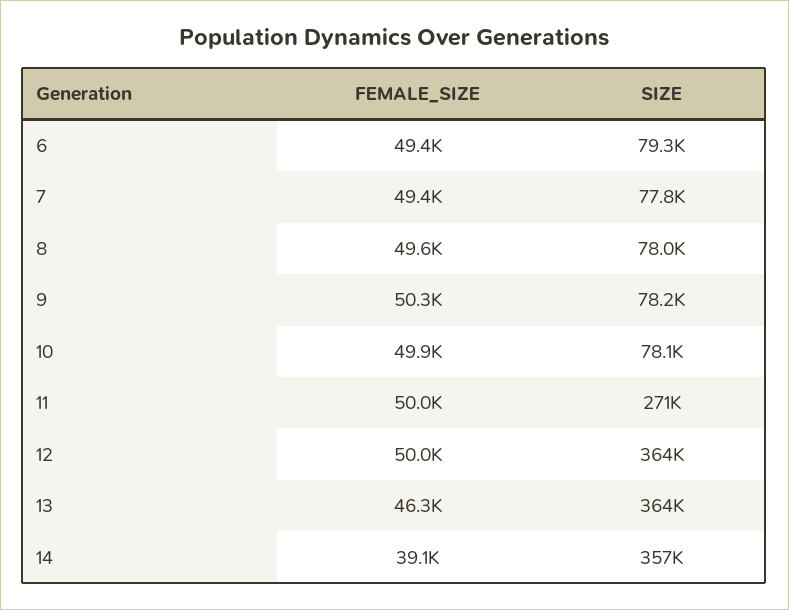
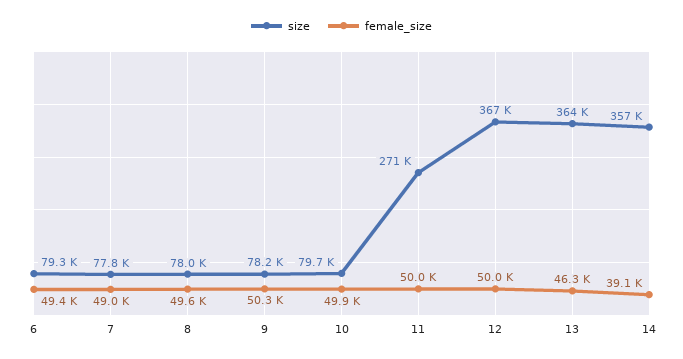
  {
    "FEMALE_SIZE": {
      "6": 49400,
-     "7": 49400,
+     "7": 49000,
      "8": 49600,
      "9": 50300,
      "10": 49900,
      "11": 50000,
      "12": 50000,
      "13": 46300,
      "14": 39100
    },
    "SIZE": {
      "6": 79300,
      "7": 77800,
      "8": 78000,
      "9": 78200,
-     "10": 78100,
+     "10": 79700,
      "11": 271000,
-     "12": 364000,
+     "12": 367000,
      "13": 364000,
      "14": 357000
    }
  }

